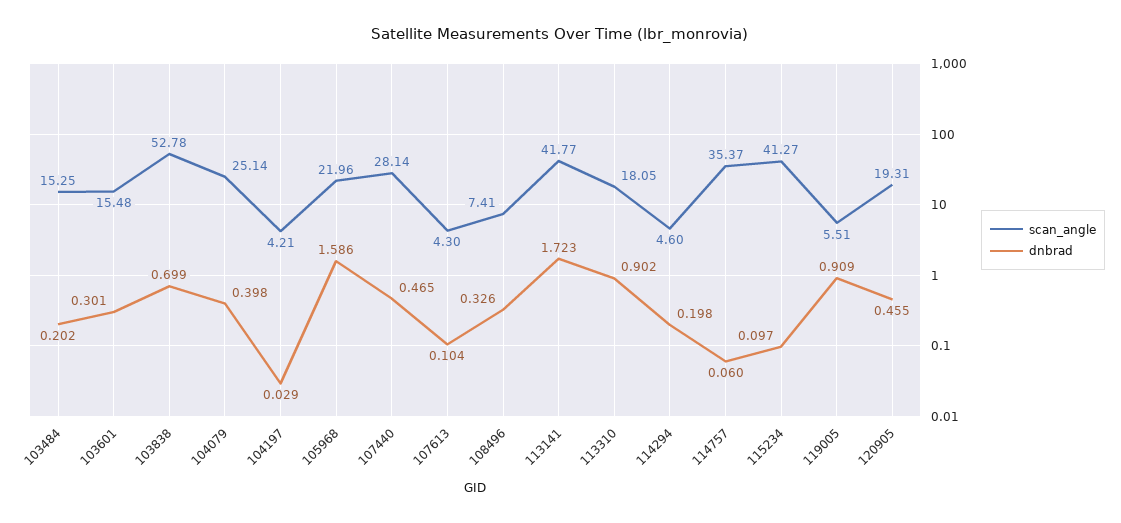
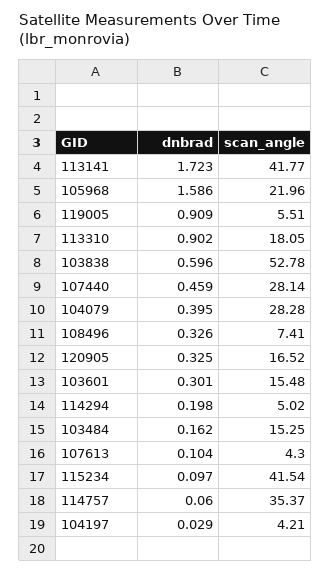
  {
    "scan_angle": {
      "103484": 15.25,
      "103601": 15.48,
      "103838": 52.78,
-     "104079": 25.14,
+     "104079": 28.28,
      "104197": 4.21,
      "105968": 21.96,
      "107440": 28.14,
      "107613": 4.3,
      "108496": 7.41,
      "113141": 41.77,
      "113310": 18.05,
-     "114294": 4.6,
+     "114294": 5.02,
      "114757": 35.37,
-     "115234": 41.27,
+     "115234": 41.54,
      "119005": 5.51,
-     "120905": 19.31
+     "120905": 16.52
    },
    "dnbrad": {
-     "103484": 0.202,
+     "103484": 0.162,
      "103601": 0.301,
-     "103838": 0.699,
+     "103838": 0.596,
-     "104079": 0.398,
+     "104079": 0.395,
      "104197": 0.029,
      "105968": 1.586,
-     "107440": 0.465,
+     "107440": 0.459,
      "107613": 0.104,
      "108496": 0.326,
      "113141": 1.723,
      "113310": 0.902,
      "114294": 0.198,
      "114757": 0.06,
      "115234": 0.097,
      "119005": 0.909,
-     "120905": 0.455
+     "120905": 0.325
    }
  }

